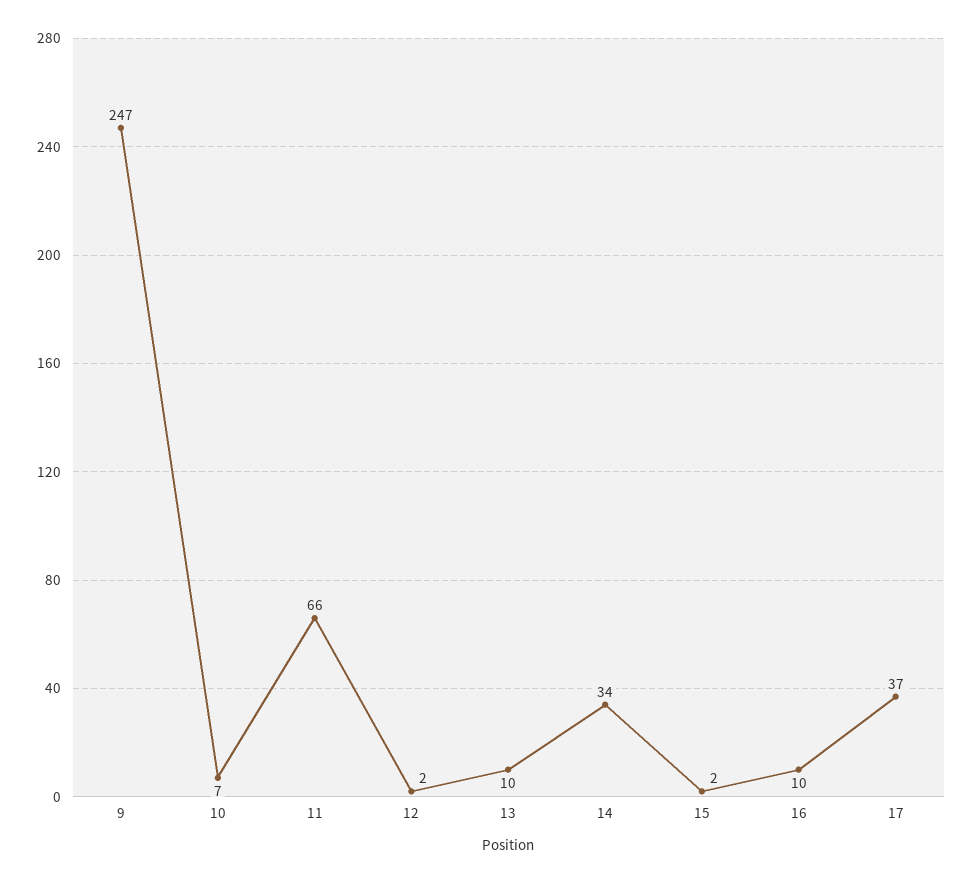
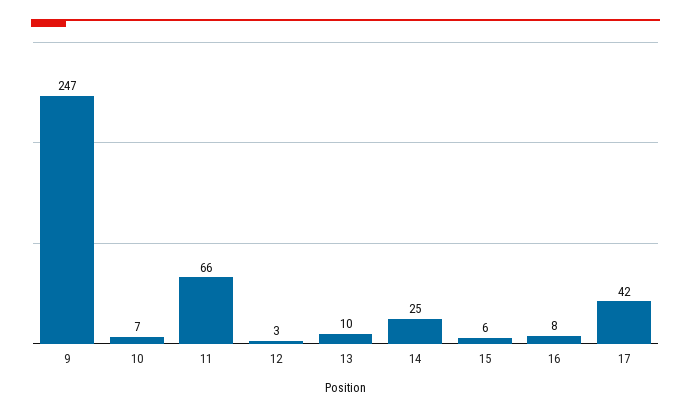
  {
    "9": 247,
    "10": 7,
    "11": 66,
-   "12": 2,
+   "12": 3,
    "13": 10,
-   "14": 34,
+   "14": 25,
-   "15": 2,
+   "15": 6,
-   "16": 10,
+   "16": 8,
-   "17": 37
+   "17": 42
  }

